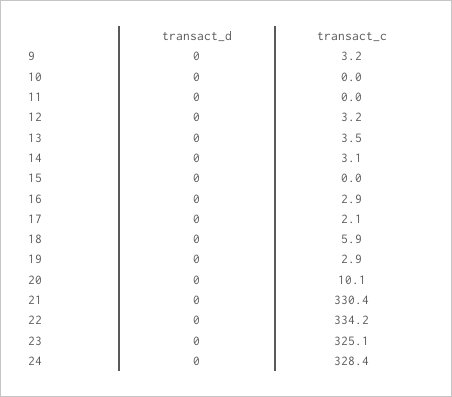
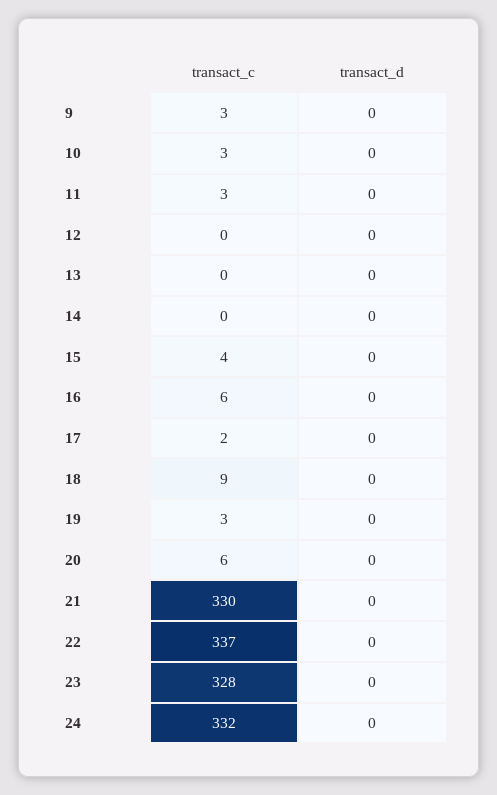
  {
    "transact_d": {
      "9": 0,
      "10": 0,
      "11": 0,
      "12": 0,
      "13": 0,
      "14": 0,
      "15": 0,
      "16": 0,
      "17": 0,
      "18": 0,
      "19": 0,
      "20": 0,
      "21": 0,
      "22": 0,
      "23": 0,
      "24": 0
    },
    "transact_c": {
      "9": 3.2,
-     "10": 0,
+     "10": 3,
-     "11": 0,
+     "11": 3,
-     "12": 3.2,
+     "12": 0,
-     "13": 3.5,
+     "13": 0,
-     "14": 3.1,
+     "14": 0,
-     "15": 0,
+     "15": 4,
-     "16": 2.9,
+     "16": 6,
      "17": 2.1,
-     "18": 5.9,
+     "18": 9,
      "19": 2.9,
-     "20": 10.1,
+     "20": 6,
      "21": 330.4,
-     "22": 334.2,
+     "22": 337,
-     "23": 325.1,
+     "23": 328,
-     "24": 328.4
+     "24": 332
    }
  }

